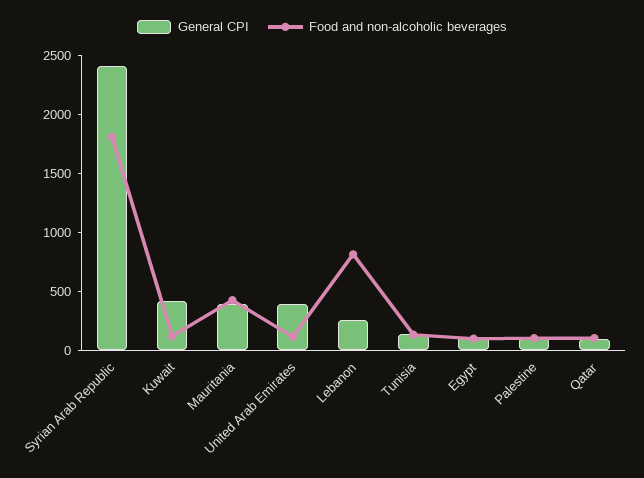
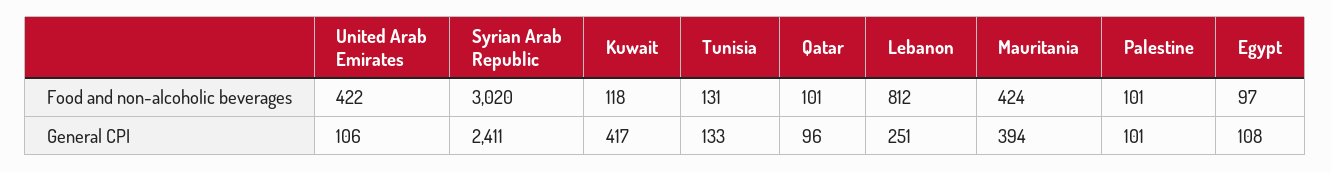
  {
    "General CPI": {
      "Syrian Arab Republic": 2411,
      "Kuwait": 417,
      "Mauritania": 394,
-     "United Arab Emirates": 400,
+     "United Arab Emirates": 106,
      "Lebanon": 251,
      "Tunisia": 133,
      "Egypt": 108,
      "Palestine": 101,
      "Qatar": 96
    },
    "Food and non-alcoholic beverages": {
-     "Syrian Arab Republic": 1800,
+     "Syrian Arab Republic": 3020,
      "Kuwait": 118,
      "Mauritania": 424,
-     "United Arab Emirates": 100,
+     "United Arab Emirates": 422,
      "Lebanon": 812,
      "Tunisia": 131,
      "Egypt": 97,
      "Palestine": 101,
      "Qatar": 101
    }
  }

